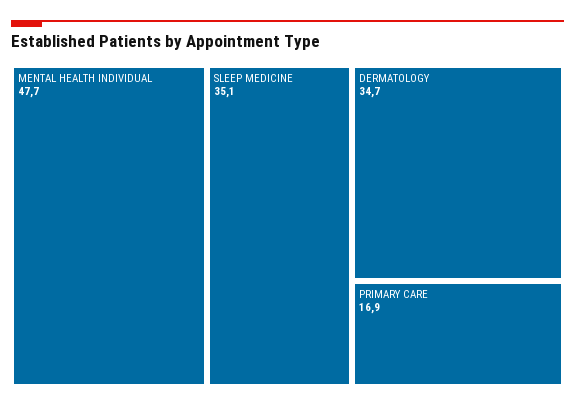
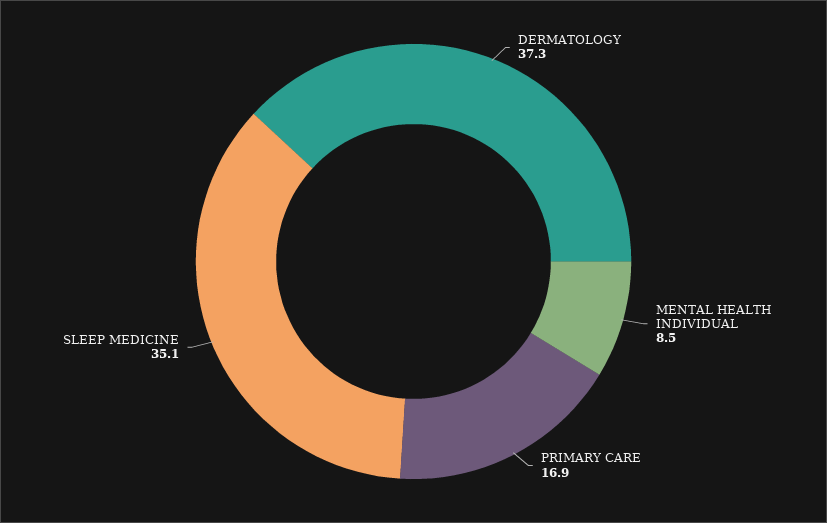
  {
-   "MENTAL HEALTH INDIVIDUAL": 47.7,
+   "MENTAL HEALTH INDIVIDUAL": 8.5,
    "SLEEP MEDICINE": 35.1,
-   "DERMATOLOGY": 34.7,
+   "DERMATOLOGY": 37.3,
    "PRIMARY CARE": 16.9
  }

